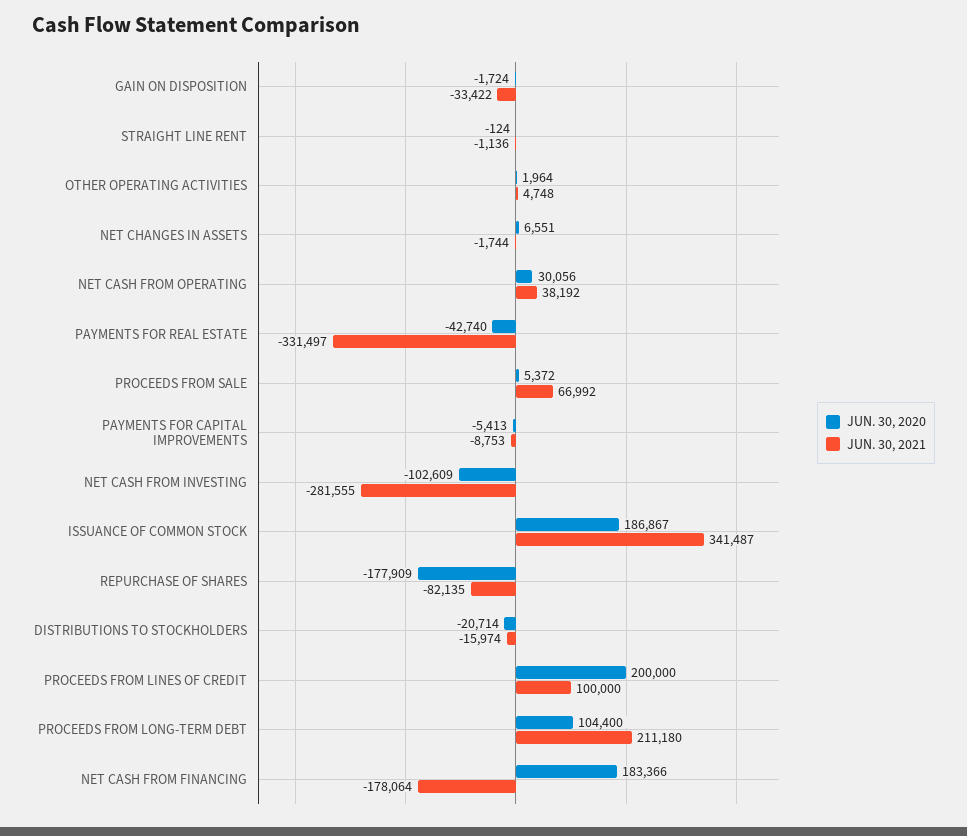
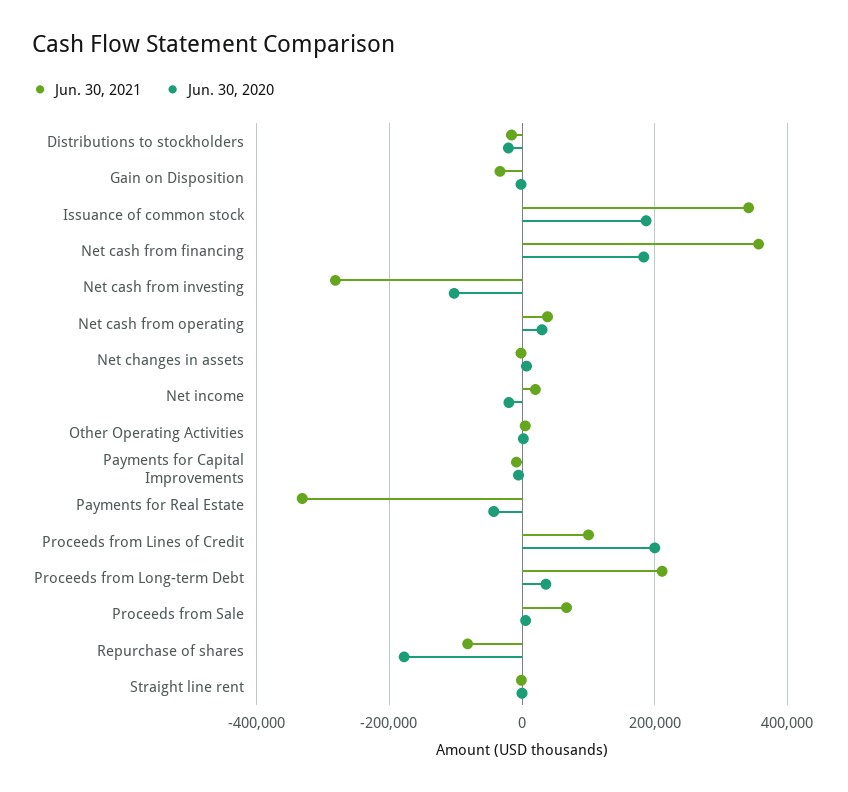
  {
    "JUN. 30, 2020": {
      "GAIN ON DISPOSITION": -1724,
      "STRAIGHT LINE RENT": -124,
      "OTHER OPERATING ACTIVITIES": 1964,
      "NET CHANGES IN ASSETS": 6551,
      "NET CASH FROM OPERATING": 30056,
      "PAYMENTS FOR REAL ESTATE": -42740,
      "PROCEEDS FROM SALE": 5372,
      "PAYMENTS FOR CAPITAL IMPROVEMENTS": -5413,
      "NET CASH FROM INVESTING": -102609,
      "ISSUANCE OF COMMON STOCK": 186867,
      "REPURCHASE OF SHARES": -177909,
      "DISTRIBUTIONS TO STOCKHOLDERS": -20714,
      "PROCEEDS FROM LINES OF CREDIT": 200000,
-     "PROCEEDS FROM LONG-TERM DEBT": 104400,
+     "PROCEEDS FROM LONG-TERM DEBT": 40000,
-     "NET CASH FROM FINANCING": 183366
+     "NET CASH FROM FINANCING": 183366,
+     "Net income": -20000
    },
    "JUN. 30, 2021": {
      "GAIN ON DISPOSITION": -33422,
      "STRAIGHT LINE RENT": -1136,
      "OTHER OPERATING ACTIVITIES": 4748,
      "NET CHANGES IN ASSETS": -1744,
      "NET CASH FROM OPERATING": 38192,
      "PAYMENTS FOR REAL ESTATE": -331497,
      "PROCEEDS FROM SALE": 66992,
      "PAYMENTS FOR CAPITAL IMPROVEMENTS": -8753,
      "NET CASH FROM INVESTING": -281555,
      "ISSUANCE OF COMMON STOCK": 341487,
      "REPURCHASE OF SHARES": -82135,
      "DISTRIBUTIONS TO STOCKHOLDERS": -15974,
      "PROCEEDS FROM LINES OF CREDIT": 100000,
      "PROCEEDS FROM LONG-TERM DEBT": 211180,
-     "NET CASH FROM FINANCING": -178064
+     "NET CASH FROM FINANCING": 360000,
+     "Net income": 20000
    }
  }

